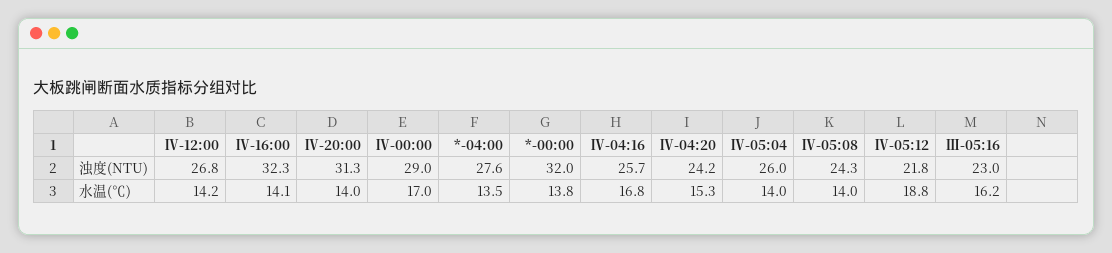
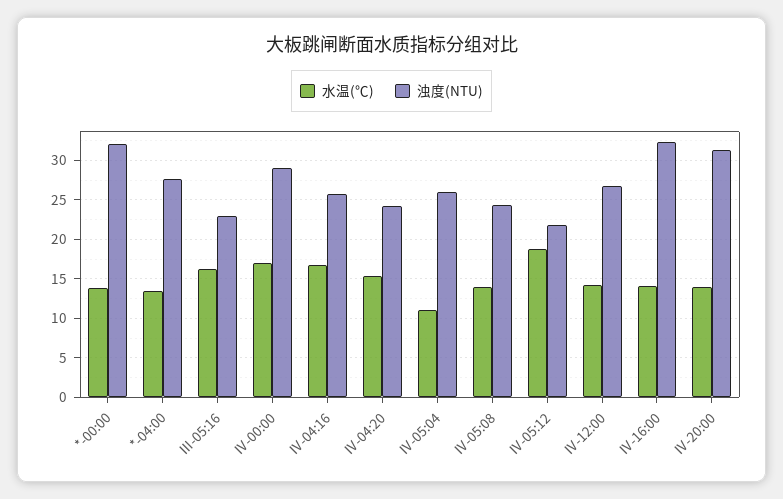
  {
    "浊度(NTU)": {
      "Ⅳ-12:00": 26.8,
      "Ⅳ-16:00": 32.3,
      "Ⅳ-20:00": 31.3,
      "Ⅳ-00:00": 29,
      "*-04:00": 27.6,
      "*-00:00": 32,
      "Ⅳ-04:16": 25.7,
      "Ⅳ-04:20": 24.2,
      "Ⅳ-05:04": 26,
      "Ⅳ-05:08": 24.3,
      "Ⅳ-05:12": 21.8,
      "Ⅲ-05:16": 23
    },
    "水温(℃)": {
      "Ⅳ-12:00": 14.2,
      "Ⅳ-16:00": 14.1,
      "Ⅳ-20:00": 14,
      "Ⅳ-00:00": 17,
      "*-04:00": 13.5,
      "*-00:00": 13.8,
      "Ⅳ-04:16": 16.8,
      "Ⅳ-04:20": 15.3,
-     "Ⅳ-05:04": 14,
+     "Ⅳ-05:04": 11,
      "Ⅳ-05:08": 14,
      "Ⅳ-05:12": 18.8,
      "Ⅲ-05:16": 16.2
    }
  }

